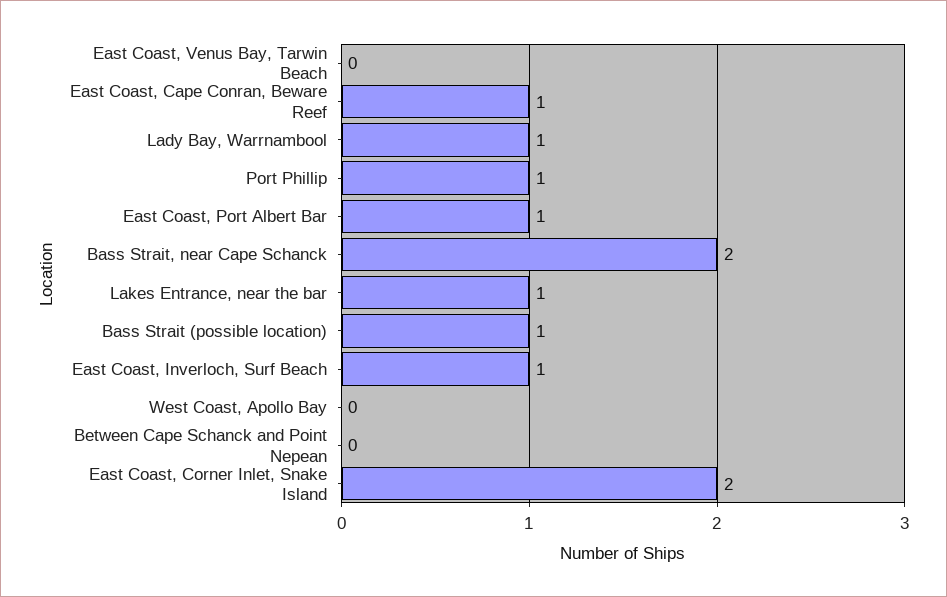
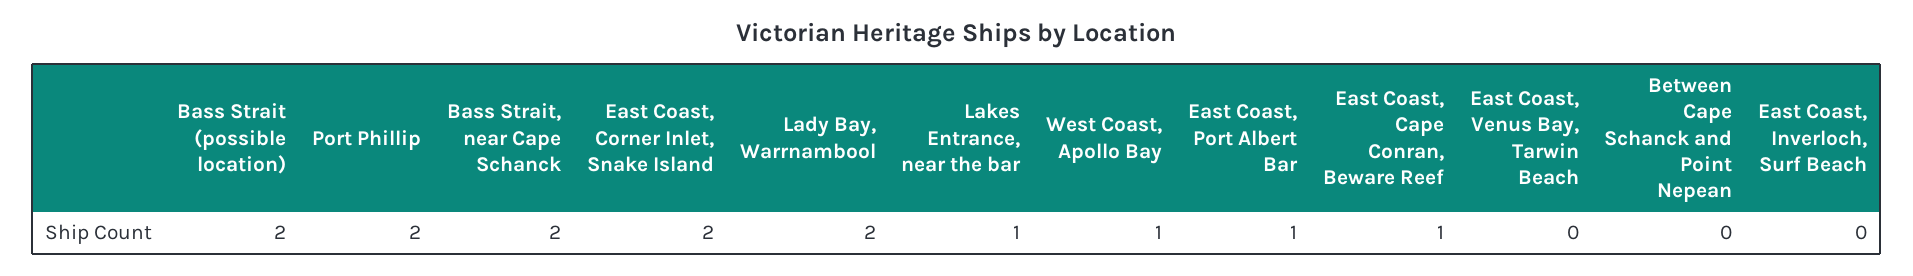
  {
    "East Coast, Venus Bay, Tarwin Beach": 0,
    "East Coast, Cape Conran, Beware Reef": 1,
-   "Lady Bay, Warrnambool": 1,
+   "Lady Bay, Warrnambool": 2,
-   "Port Phillip": 1,
+   "Port Phillip": 2,
    "East Coast, Port Albert Bar": 1,
    "Bass Strait, near Cape Schanck": 2,
    "Lakes Entrance, near the bar": 1,
-   "Bass Strait (possible location)": 1,
+   "Bass Strait (possible location)": 2,
-   "East Coast, Inverloch, Surf Beach": 1,
+   "East Coast, Inverloch, Surf Beach": 0,
-   "West Coast, Apollo Bay": 0,
+   "West Coast, Apollo Bay": 1,
    "Between Cape Schanck and Point Nepean": 0,
    "East Coast, Corner Inlet, Snake Island": 2
  }

